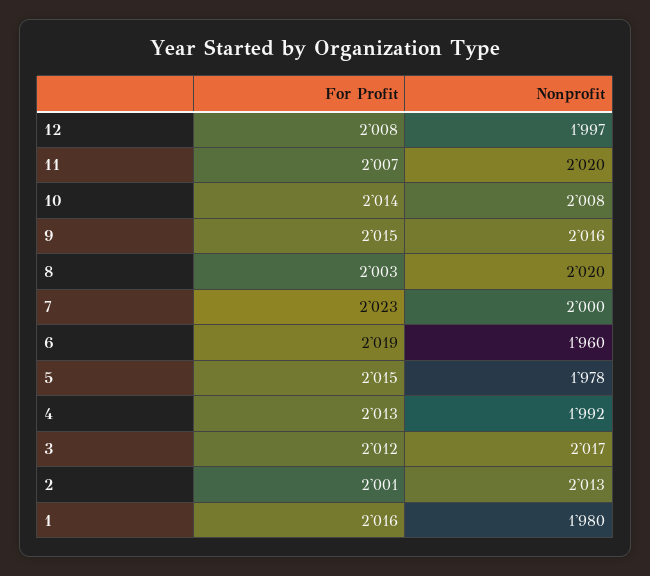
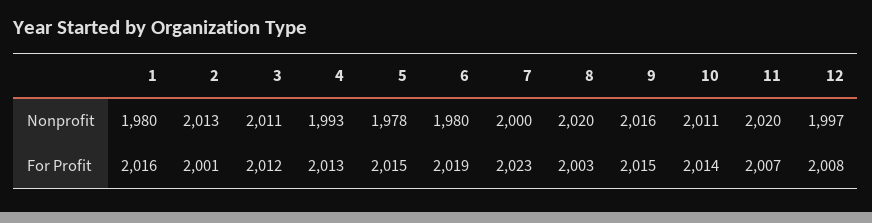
  {
    "For Profit": {
      "12": 2008,
      "11": 2007,
      "10": 2014,
      "9": 2015,
      "8": 2003,
      "7": 2023,
      "6": 2019,
      "5": 2015,
      "4": 2013,
      "3": 2012,
      "2": 2001,
      "1": 2016
    },
    "Nonprofit": {
      "12": 1997,
      "11": 2020,
-     "10": 2008,
+     "10": 2011,
      "9": 2016,
      "8": 2020,
      "7": 2000,
-     "6": 1960,
+     "6": 1980,
      "5": 1978,
-     "4": 1992,
+     "4": 1993,
-     "3": 2017,
+     "3": 2011,
      "2": 2013,
      "1": 1980
    }
  }

